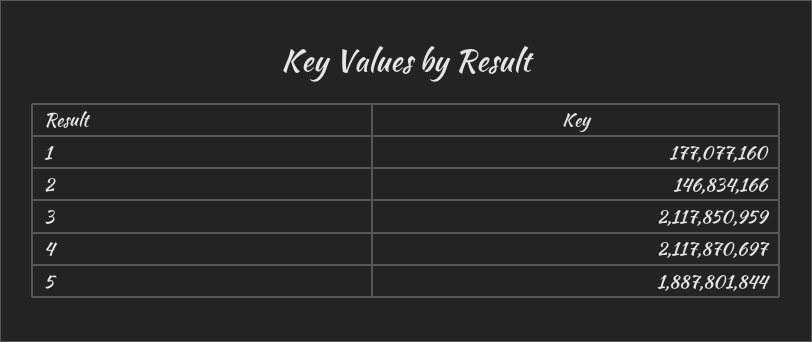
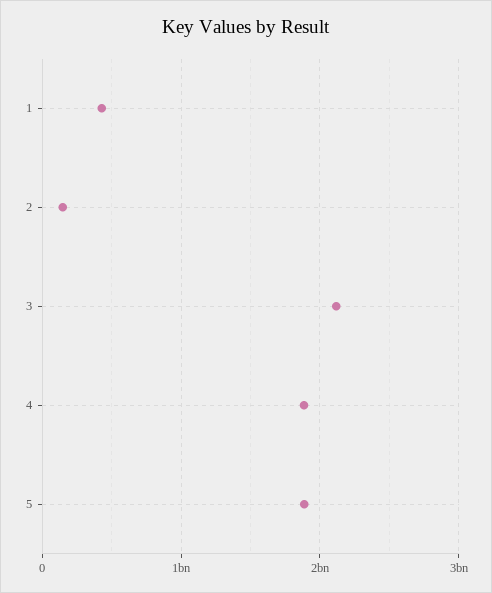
  {
-   "1": 177077160,
+   "1": 400000000,
    "2": 146834166,
    "3": 2117850959,
-   "4": 2117870697,
+   "4": 1900000000,
    "5": 1887801844
  }

